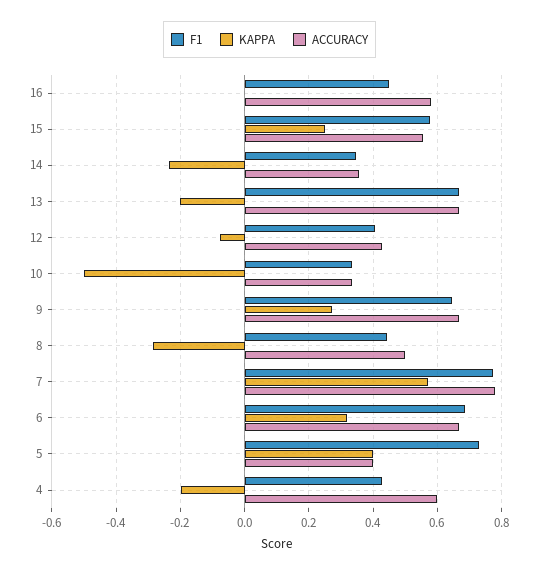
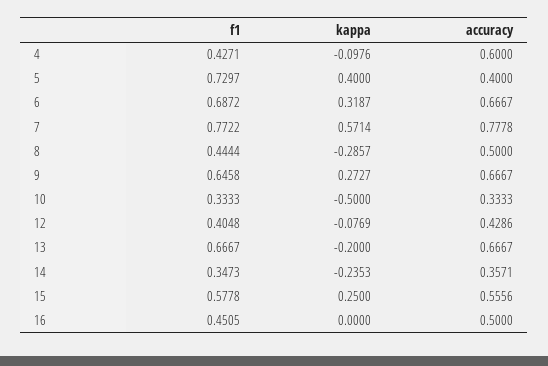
  {
    "F1": {
      "16": 0.4505,
      "15": 0.5778,
      "14": 0.3473,
      "13": 0.6667,
      "12": 0.4048,
      "10": 0.3333,
      "9": 0.6458,
      "8": 0.4444,
      "7": 0.7722,
      "6": 0.6872,
      "5": 0.7297,
      "4": 0.4271
    },
    "KAPPA": {
      "16": 0,
      "15": 0.25,
      "14": -0.2353,
      "13": -0.2,
      "12": -0.0769,
      "10": -0.5,
      "9": 0.2727,
      "8": -0.2857,
      "7": 0.5714,
      "6": 0.3187,
      "5": 0.4,
-     "4": -0.2
+     "4": -0.0976
    },
    "ACCURACY": {
-     "16": 0.58,
+     "16": 0.5,
      "15": 0.5556,
      "14": 0.3571,
      "13": 0.6667,
      "12": 0.4286,
      "10": 0.3333,
      "9": 0.6667,
      "8": 0.5,
      "7": 0.7778,
      "6": 0.6667,
      "5": 0.4,
      "4": 0.6
    }
  }

